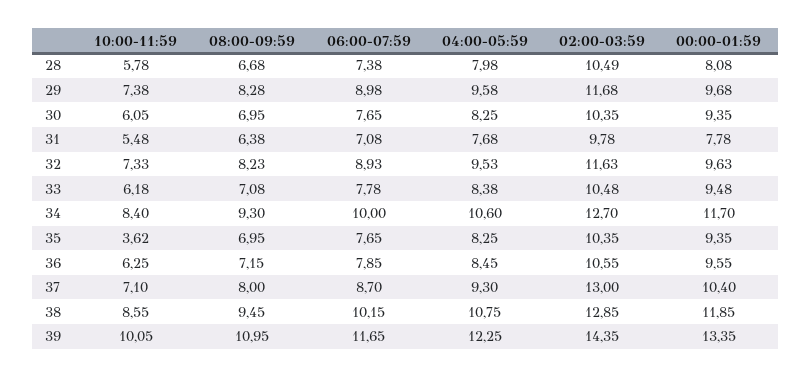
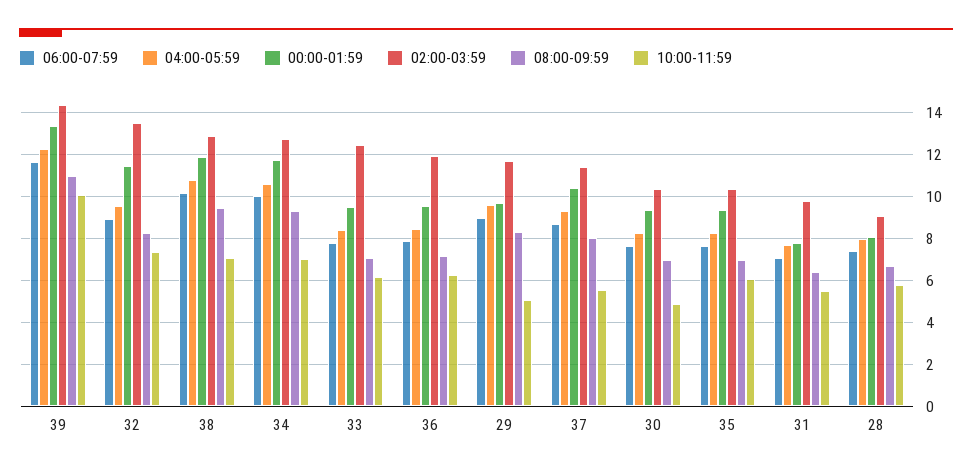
  {
    "10:00-11:59": {
      "28": 5.78,
-     "29": 7.38,
+     "29": 5,
-     "30": 6.05,
+     "30": 5,
      "31": 5.48,
      "32": 7.33,
      "33": 6.18,
-     "34": 8.4,
+     "34": 7,
-     "35": 3.62,
+     "35": 6,
      "36": 6.25,
-     "37": 7.1,
+     "37": 5.5,
-     "38": 8.55,
+     "38": 7,
      "39": 10.05
    },
    "08:00-09:59": {
      "28": 6.68,
      "29": 8.28,
      "30": 6.95,
      "31": 6.38,
      "32": 8.23,
      "33": 7.08,
      "34": 9.3,
      "35": 6.95,
      "36": 7.15,
      "37": 8,
      "38": 9.45,
      "39": 10.95
    },
    "06:00-07:59": {
      "28": 7.38,
      "29": 8.98,
      "30": 7.65,
      "31": 7.08,
      "32": 8.93,
      "33": 7.78,
      "34": 10,
      "35": 7.65,
      "36": 7.85,
      "37": 8.7,
      "38": 10.15,
      "39": 11.65
    },
    "04:00-05:59": {
      "28": 7.98,
      "29": 9.58,
      "30": 8.25,
      "31": 7.68,
      "32": 9.53,
      "33": 8.38,
      "34": 10.6,
      "35": 8.25,
      "36": 8.45,
      "37": 9.3,
      "38": 10.75,
      "39": 12.25
    },
    "02:00-03:59": {
-     "28": 10.49,
+     "28": 9,
      "29": 11.68,
      "30": 10.35,
      "31": 9.78,
-     "32": 11.63,
+     "32": 13.5,
-     "33": 10.48,
+     "33": 12.5,
      "34": 12.7,
      "35": 10.35,
-     "36": 10.55,
+     "36": 12,
-     "37": 13,
+     "37": 11.5,
      "38": 12.85,
      "39": 14.35
    },
    "00:00-01:59": {
      "28": 8.08,
      "29": 9.68,
      "30": 9.35,
      "31": 7.78,
-     "32": 9.63,
+     "32": 11.5,
      "33": 9.48,
      "34": 11.7,
      "35": 9.35,
      "36": 9.55,
      "37": 10.4,
      "38": 11.85,
      "39": 13.35
    }
  }

